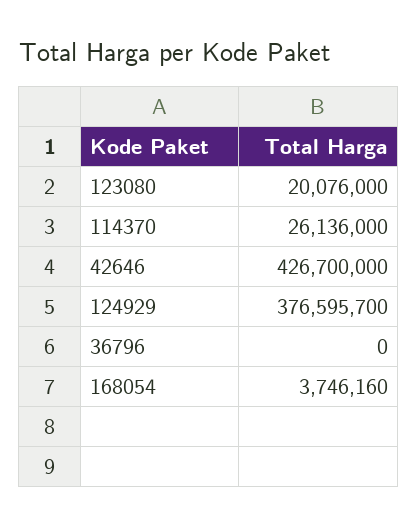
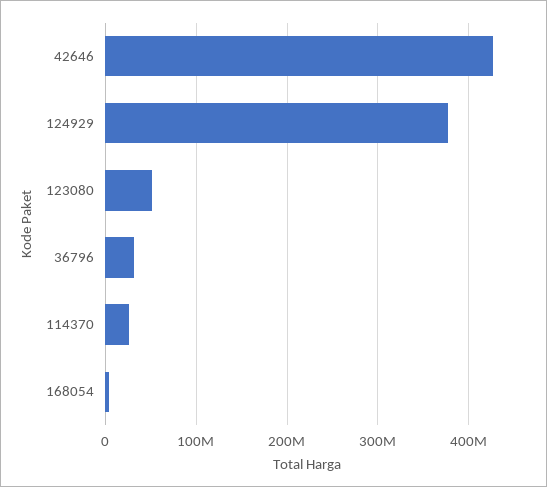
  {
-   "123080": 20076000,
+   "123080": 50000000,
    "114370": 26136000,
    "42646": 426700000,
    "124929": 376595700,
-   "36796": 0,
+   "36796": 30000000,
    "168054": 3746160
  }

